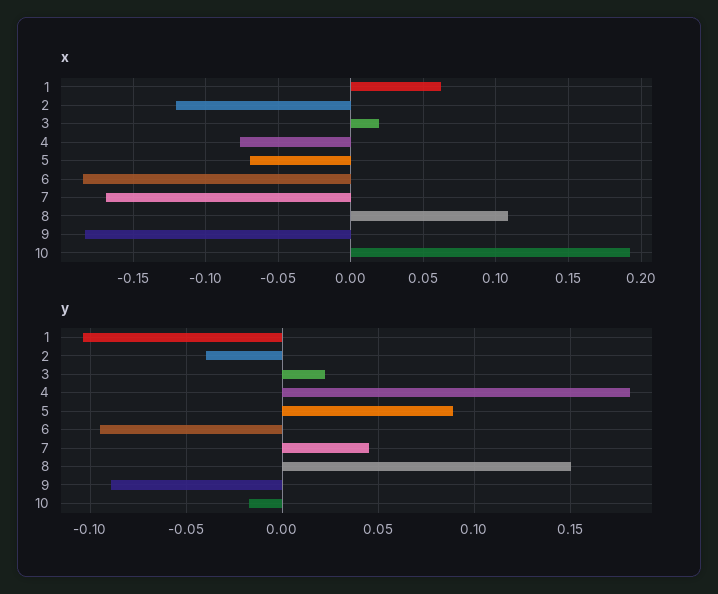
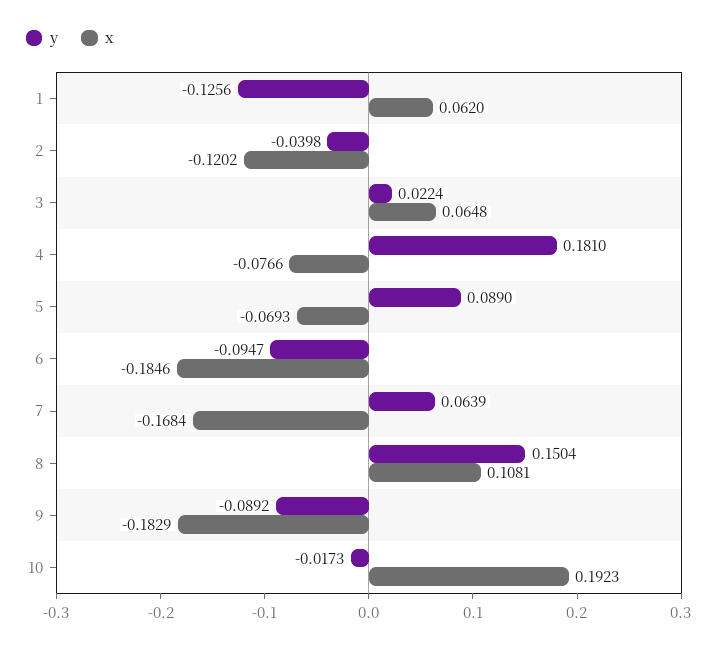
  {
    "x": {
      "1": 0.062,
      "2": -0.1202,
-     "3": 0.02,
+     "3": 0.0648,
      "4": -0.0766,
      "5": -0.0693,
      "6": -0.1846,
      "7": -0.1684,
      "8": 0.1081,
      "9": -0.1829,
      "10": 0.1923
    },
    "y": {
-     "1": -0.105,
+     "1": -0.1256,
      "2": -0.0398,
      "3": 0.0224,
      "4": 0.181,
      "5": 0.089,
      "6": -0.0947,
-     "7": 0.045,
+     "7": 0.0639,
      "8": 0.1504,
      "9": -0.0892,
      "10": -0.0173
    }
  }

